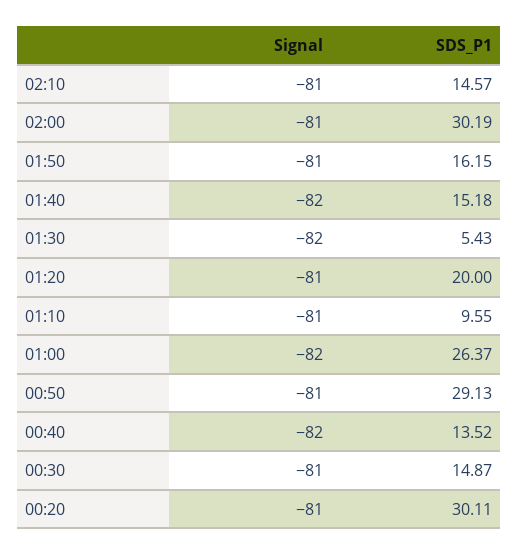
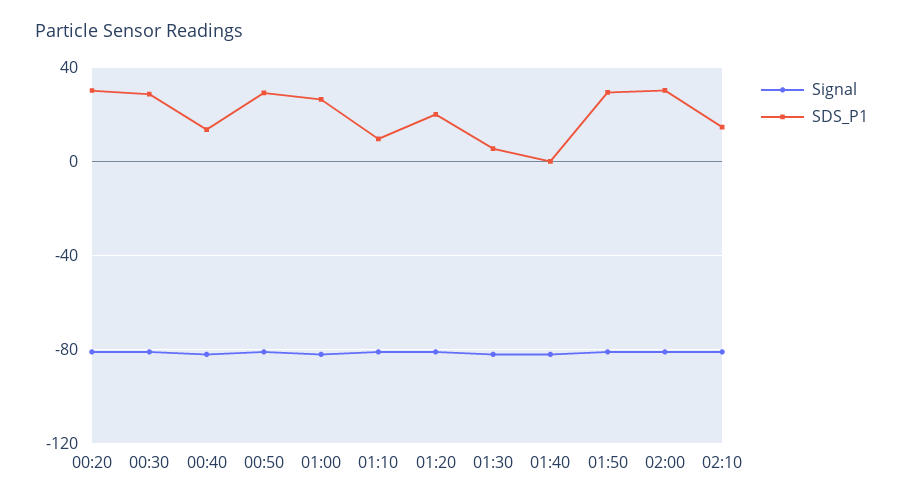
  {
    "Signal": {
      "02:10": -81,
      "02:00": -81,
      "01:50": -81,
      "01:40": -82,
      "01:30": -82,
      "01:20": -81,
      "01:10": -81,
      "01:00": -82,
      "00:50": -81,
      "00:40": -82,
      "00:30": -81,
      "00:20": -81
    },
    "SDS_P1": {
      "02:10": 14.57,
      "02:00": 30.19,
-     "01:50": 16.15,
+     "01:50": 30,
-     "01:40": 15.18,
+     "01:40": 0,
      "01:30": 5.43,
      "01:20": 20,
      "01:10": 9.55,
      "01:00": 26.37,
      "00:50": 29.13,
      "00:40": 13.52,
-     "00:30": 14.87,
+     "00:30": 30,
      "00:20": 30.11
    }
  }

